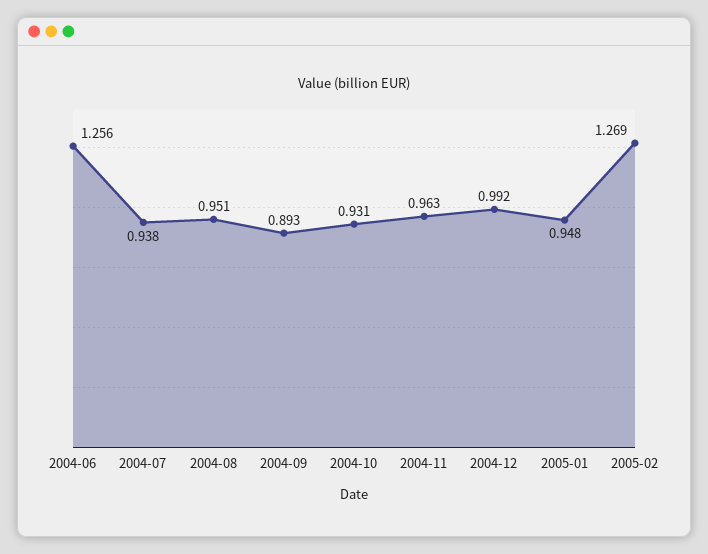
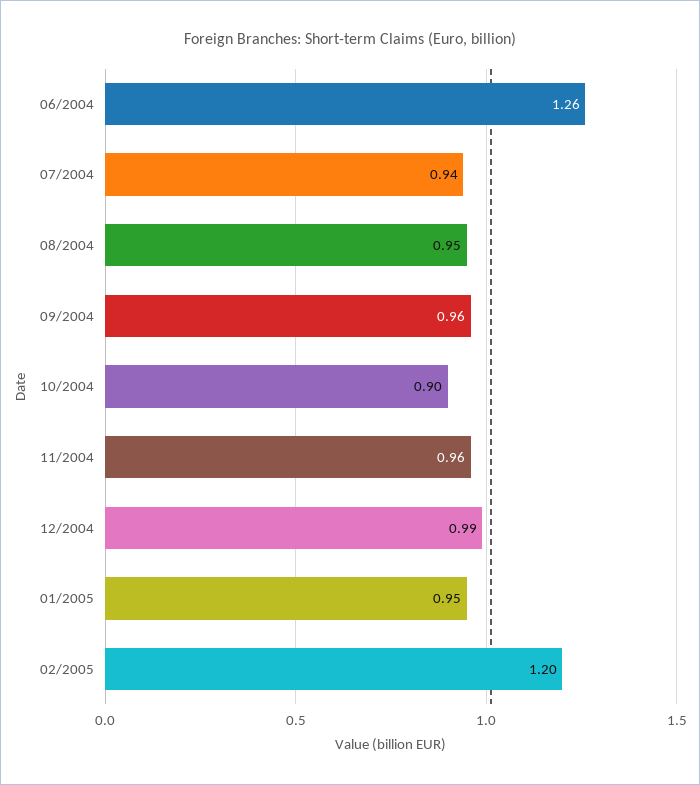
  {
    "2004-06": 1.256,
    "2004-07": 0.938,
    "2004-08": 0.951,
-   "2004-09": 0.893,
+   "2004-09": 0.96,
-   "2004-10": 0.931,
+   "2004-10": 0.9,
    "2004-11": 0.963,
    "2004-12": 0.992,
    "2005-01": 0.948,
-   "2005-02": 1.269
+   "2005-02": 1.2
  }

